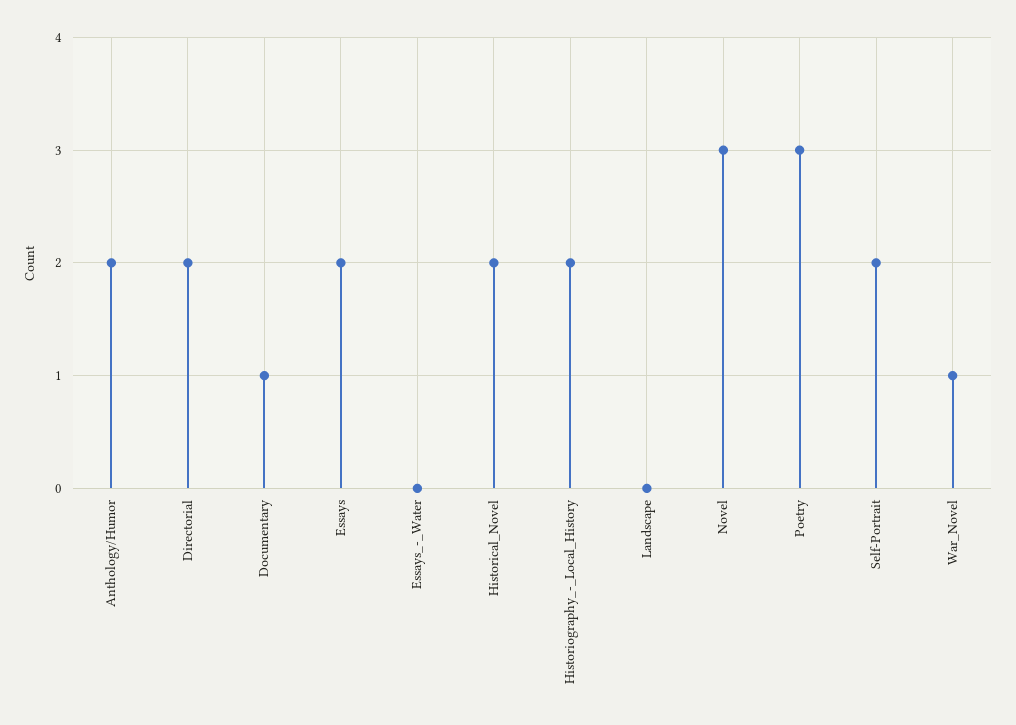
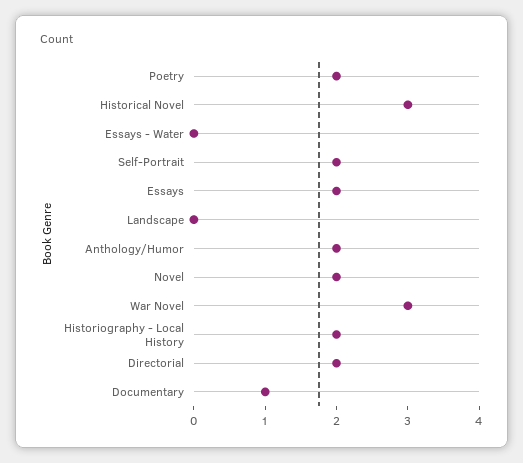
  {
    "Anthology/Humor": 2,
    "Directorial": 2,
    "Documentary": 1,
    "Essays": 2,
    "Essays_-_Water": 0,
-   "Historical_Novel": 2,
+   "Historical_Novel": 3,
    "Historiography_-_Local_History": 2,
    "Landscape": 0,
-   "Novel": 3,
+   "Novel": 2,
-   "Poetry": 3,
+   "Poetry": 2,
    "Self-Portrait": 2,
-   "War_Novel": 1
+   "War_Novel": 3
  }

